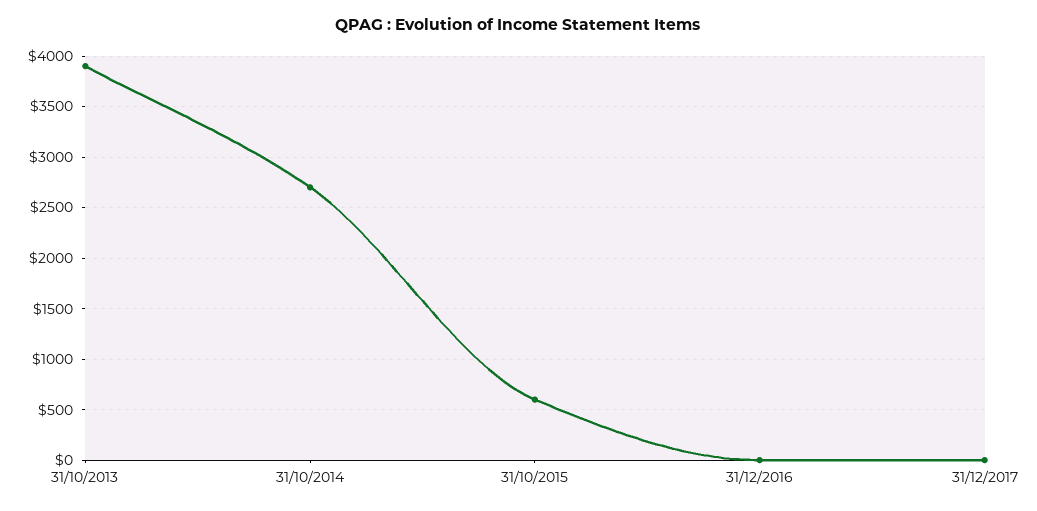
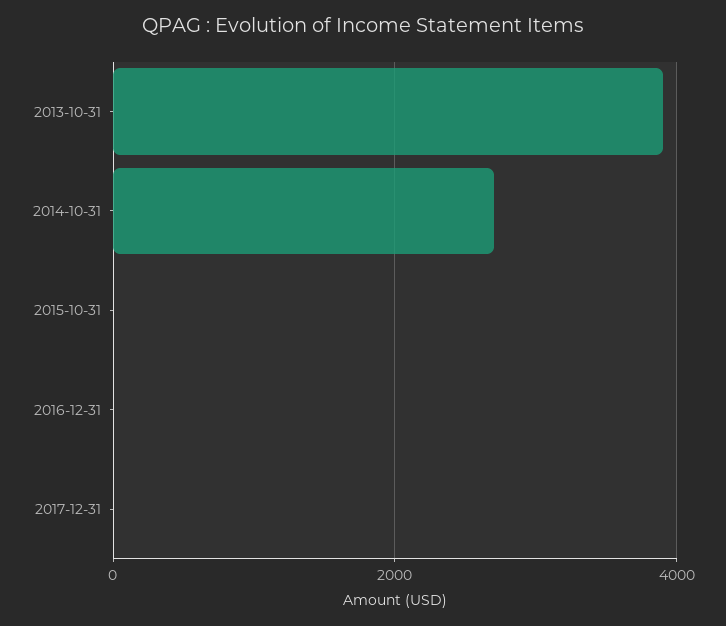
  {
    "31/10/2013": 3900,
    "31/10/2014": 2700,
-   "31/10/2015": 600,
+   "31/10/2015": 0,
    "31/12/2016": 0,
    "31/12/2017": 0
  }

